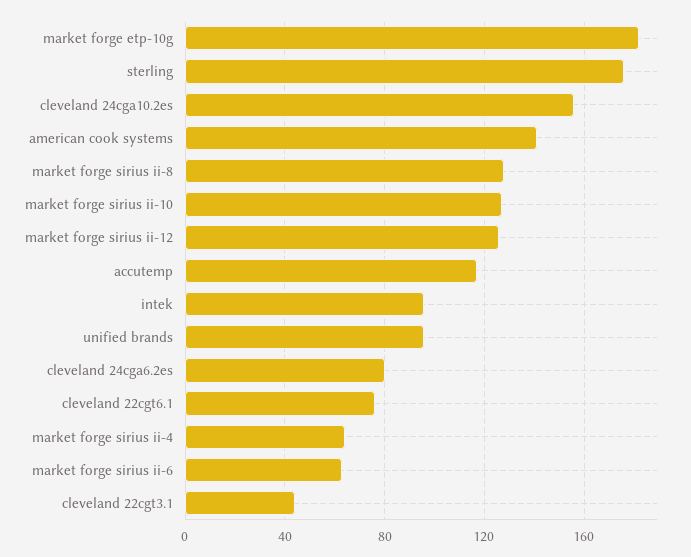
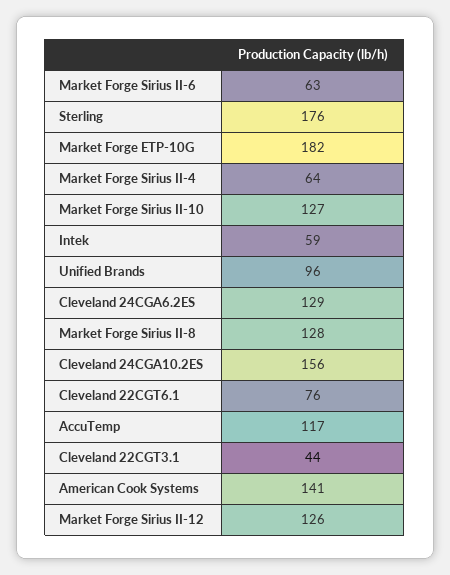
  {
    "market forge etp-10g": 182,
    "sterling": 176,
    "cleveland 24cga10.2es": 156,
    "american cook systems": 141,
    "market forge sirius ii-8": 128,
    "market forge sirius ii-10": 127,
    "market forge sirius ii-12": 126,
    "accutemp": 117,
-   "intek": 95,
+   "intek": 59,
    "unified brands": 96,
-   "cleveland 24cga6.2es": 80,
+   "cleveland 24cga6.2es": 129,
    "cleveland 22cgt6.1": 76,
    "market forge sirius ii-4": 64,
    "market forge sirius ii-6": 63,
    "cleveland 22cgt3.1": 44
  }

